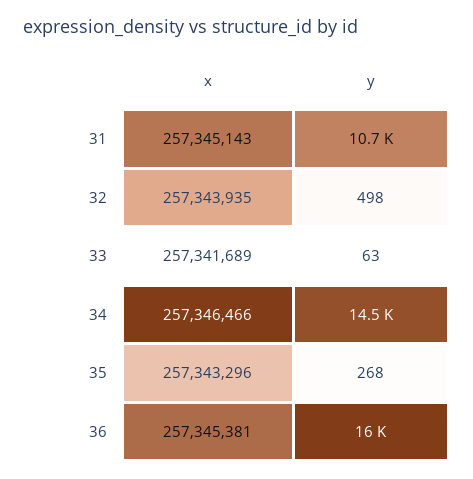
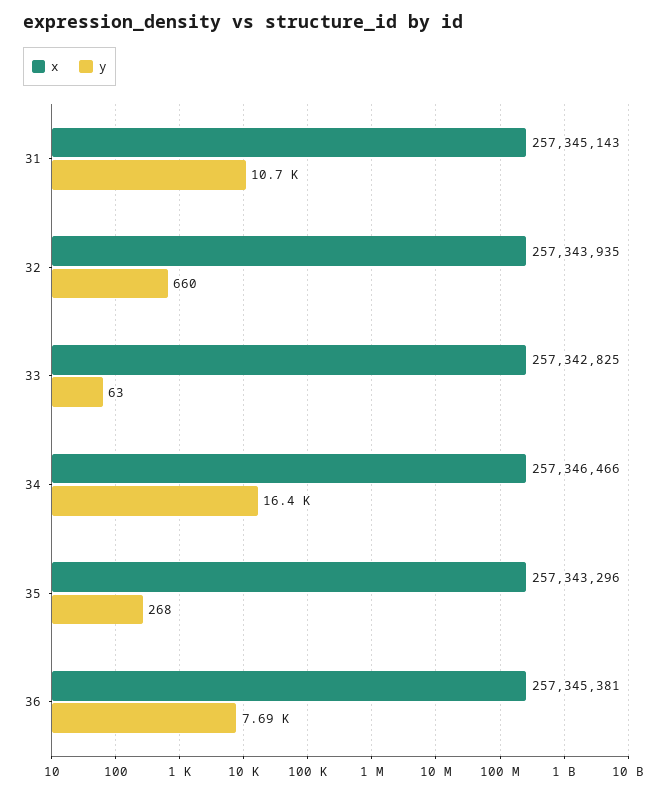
  {
    "x": {
      "31": 257345143,
      "32": 257343935,
-     "33": 257341689,
+     "33": 257342825,
      "34": 257346466,
      "35": 257343296,
      "36": 257345381
    },
    "y": {
      "31": 10700,
-     "32": 498,
+     "32": 660,
      "33": 63,
-     "34": 14500,
+     "34": 16400,
      "35": 268,
-     "36": 16000
+     "36": 7690
    }
  }

